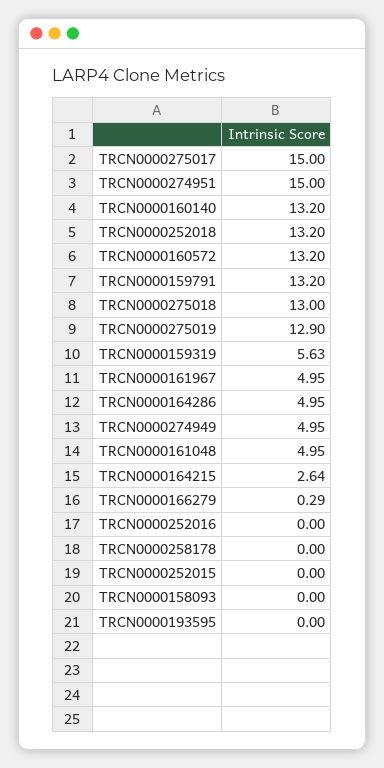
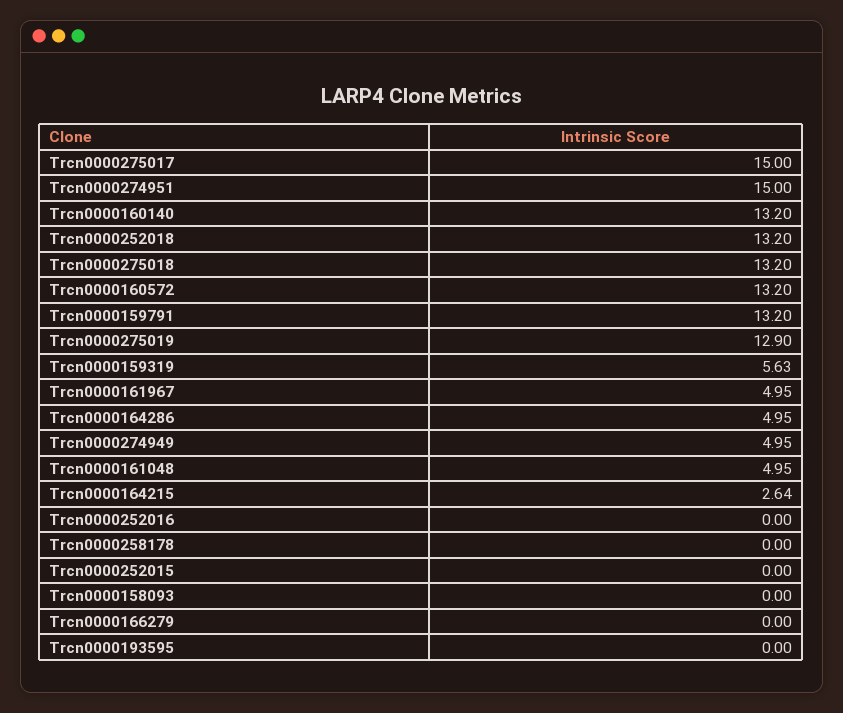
  {
    "TRCN0000275017": 15,
    "TRCN0000274951": 15,
    "TRCN0000160140": 13.2,
    "TRCN0000252018": 13.2,
    "TRCN0000160572": 13.2,
    "TRCN0000159791": 13.2,
-   "TRCN0000275018": 13,
+   "TRCN0000275018": 13.2,
    "TRCN0000275019": 12.9,
    "TRCN0000159319": 5.63,
    "TRCN0000161967": 4.95,
    "TRCN0000164286": 4.95,
    "TRCN0000274949": 4.95,
    "TRCN0000161048": 4.95,
    "TRCN0000164215": 2.64,
-   "TRCN0000166279": 0.29,
+   "TRCN0000166279": 0,
    "TRCN0000252016": 0,
    "TRCN0000258178": 0,
    "TRCN0000252015": 0,
    "TRCN0000158093": 0,
    "TRCN0000193595": 0
  }

